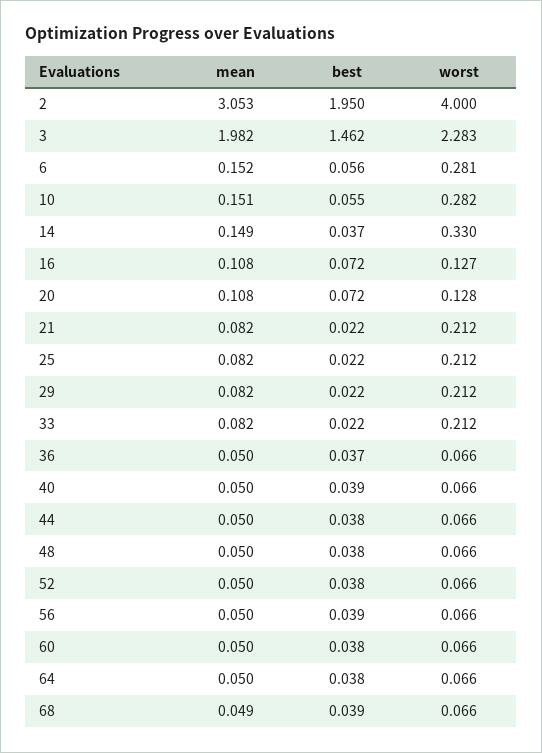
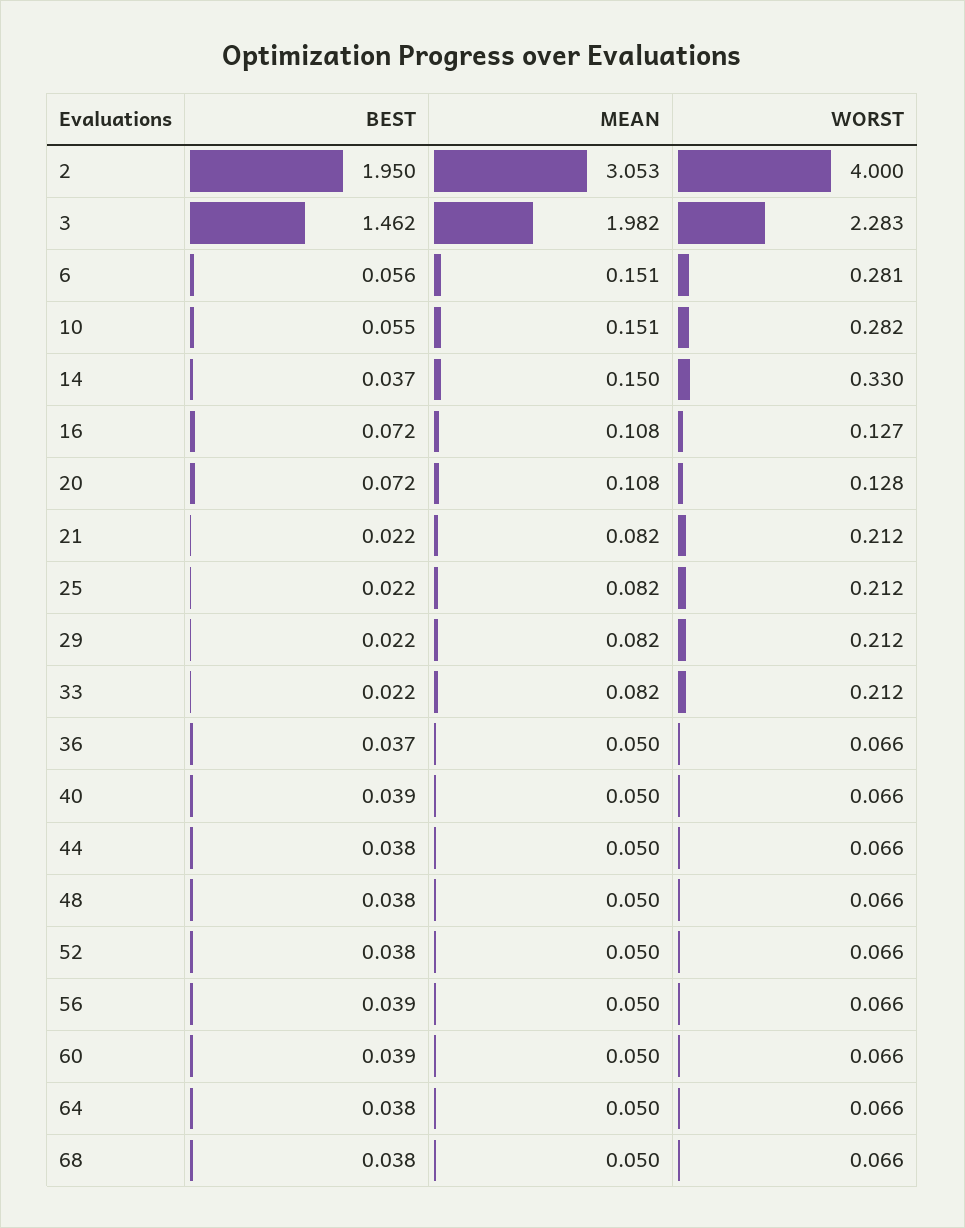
  {
    "mean": {
      "2": 3.053,
      "3": 1.982,
-     "6": 0.152,
+     "6": 0.151,
      "10": 0.151,
-     "14": 0.149,
+     "14": 0.15,
      "16": 0.108,
      "20": 0.108,
      "21": 0.082,
      "25": 0.082,
      "29": 0.082,
      "33": 0.082,
      "36": 0.05,
      "40": 0.05,
      "44": 0.05,
      "48": 0.05,
      "52": 0.05,
      "56": 0.05,
      "60": 0.05,
      "64": 0.05,
-     "68": 0.049
+     "68": 0.05
    },
    "best": {
      "2": 1.95,
      "3": 1.462,
      "6": 0.056,
      "10": 0.055,
      "14": 0.037,
      "16": 0.072,
      "20": 0.072,
      "21": 0.022,
      "25": 0.022,
      "29": 0.022,
      "33": 0.022,
      "36": 0.037,
      "40": 0.039,
      "44": 0.038,
      "48": 0.038,
      "52": 0.038,
      "56": 0.039,
-     "60": 0.038,
+     "60": 0.039,
      "64": 0.038,
-     "68": 0.039
+     "68": 0.038
    },
    "worst": {
      "2": 4,
      "3": 2.283,
      "6": 0.281,
      "10": 0.282,
      "14": 0.33,
      "16": 0.127,
      "20": 0.128,
      "21": 0.212,
      "25": 0.212,
      "29": 0.212,
      "33": 0.212,
      "36": 0.066,
      "40": 0.066,
      "44": 0.066,
      "48": 0.066,
      "52": 0.066,
      "56": 0.066,
      "60": 0.066,
      "64": 0.066,
      "68": 0.066
    }
  }

